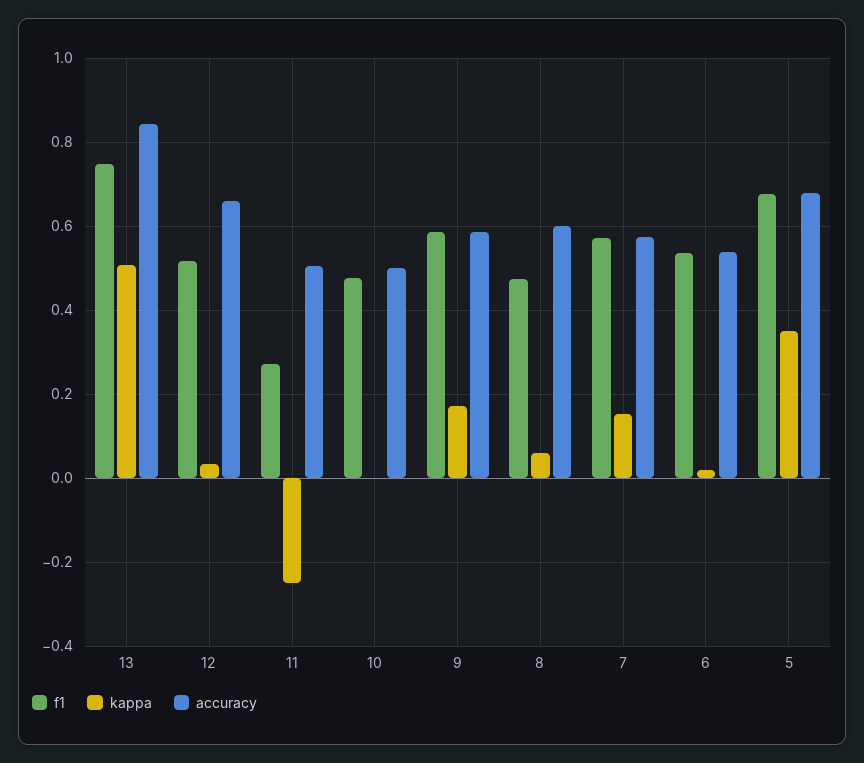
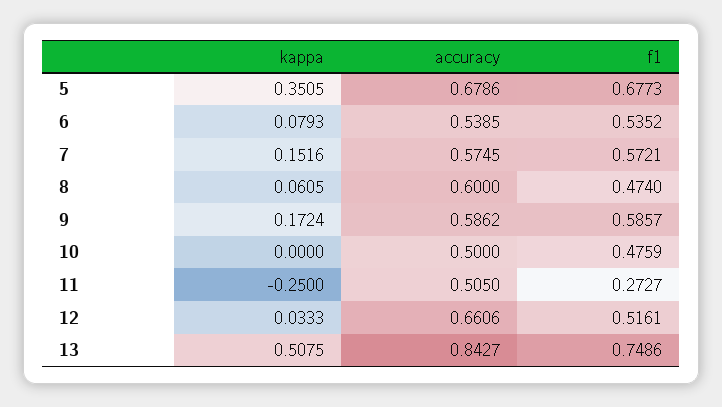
  {
    "f1": {
      "13": 0.7486,
      "12": 0.5161,
      "11": 0.2727,
      "10": 0.4759,
      "9": 0.5857,
      "8": 0.474,
      "7": 0.5721,
      "6": 0.5352,
      "5": 0.6773
    },
    "kappa": {
      "13": 0.5075,
      "12": 0.0333,
      "11": -0.25,
      "10": 0,
      "9": 0.1724,
      "8": 0.0605,
      "7": 0.1516,
-     "6": 0.02,
+     "6": 0.0793,
      "5": 0.3505
    },
    "accuracy": {
      "13": 0.8427,
      "12": 0.6606,
      "11": 0.505,
      "10": 0.5,
      "9": 0.5862,
      "8": 0.6,
      "7": 0.5745,
      "6": 0.5385,
      "5": 0.6786
    }
  }

